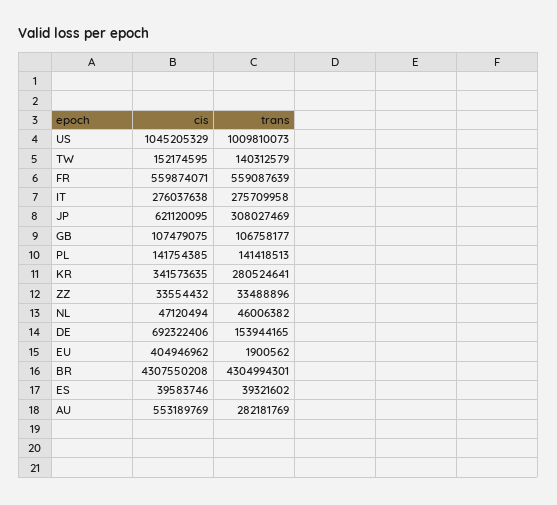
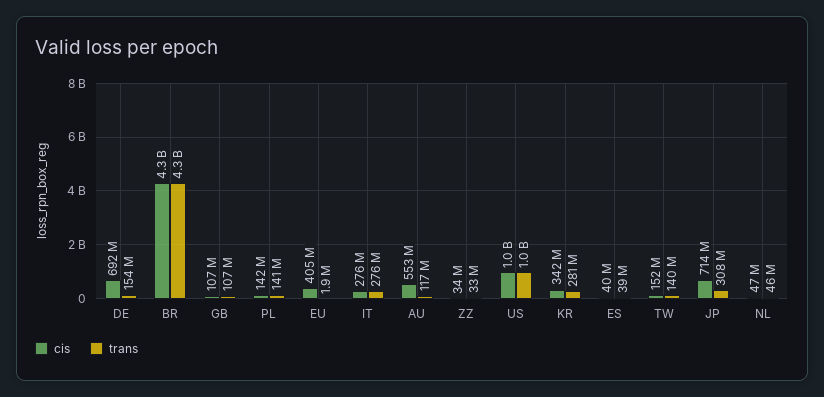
  {
    "cis": {
      "US": 1045205329,
      "TW": 152174595,
-     "FR": 559874071,
      "IT": 276037638,
-     "JP": 621120095,
+     "JP": 714000000,
      "GB": 107479075,
      "PL": 141754385,
      "KR": 341573635,
      "ZZ": 33554432,
      "NL": 47120494,
      "DE": 692322406,
      "EU": 404946962,
      "BR": 4307550208,
      "ES": 39583746,
      "AU": 553189769
    },
    "trans": {
      "US": 1009810073,
      "TW": 140312579,
-     "FR": 559087639,
      "IT": 275709958,
      "JP": 308027469,
      "GB": 106758177,
      "PL": 141418513,
      "KR": 280524641,
      "ZZ": 33488896,
      "NL": 46006382,
      "DE": 153944165,
      "EU": 1900562,
      "BR": 4304994301,
      "ES": 39321602,
-     "AU": 282181769
+     "AU": 117000000
    }
  }

